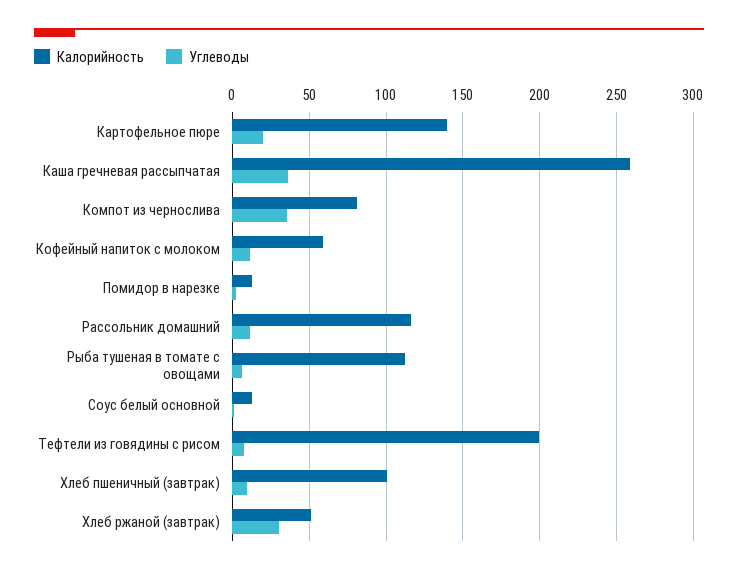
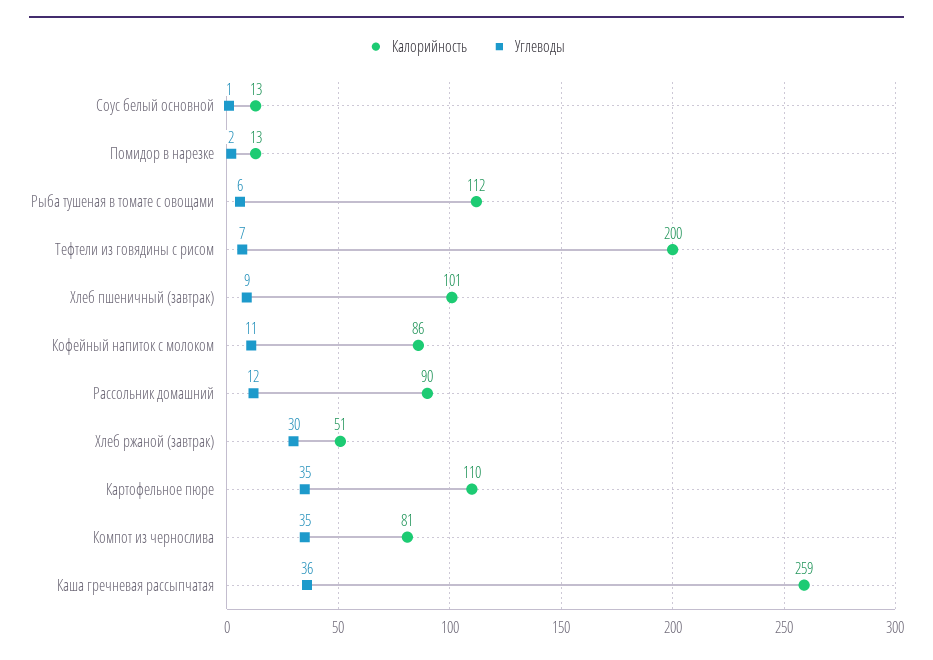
  {
    "Калорийность": {
-     "Картофельное пюре": 140,
+     "Картофельное пюре": 110,
      "Каша гречневая рассыпчатая": 259,
      "Компот из чернослива": 81,
-     "Кофейный напиток с молоком": 60,
+     "Кофейный напиток с молоком": 86,
      "Помидор в нарезке": 13,
-     "Рассольник домашний": 115,
+     "Рассольник домашний": 90,
      "Рыба тушеная в томате с овощами": 112,
      "Соус белый основной": 13,
      "Тефтели из говядины с рисом": 200,
      "Хлеб пшеничный (завтрак)": 101,
      "Хлеб ржаной (завтрак)": 51
    },
    "Углеводы": {
-     "Картофельное пюре": 20,
+     "Картофельное пюре": 35,
      "Каша гречневая рассыпчатая": 36,
      "Компот из чернослива": 35,
      "Кофейный напиток с молоком": 11,
      "Помидор в нарезке": 2,
      "Рассольник домашний": 12,
      "Рыба тушеная в томате с овощами": 6,
      "Соус белый основной": 1,
      "Тефтели из говядины с рисом": 7,
      "Хлеб пшеничный (завтрак)": 9,
      "Хлеб ржаной (завтрак)": 30
    }
  }

